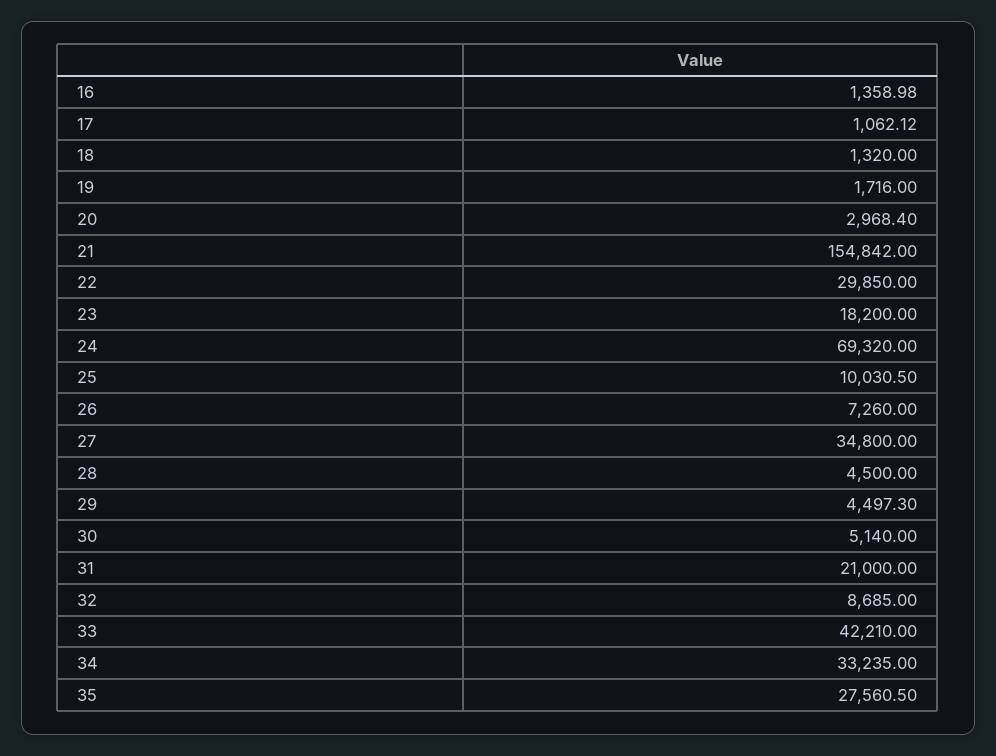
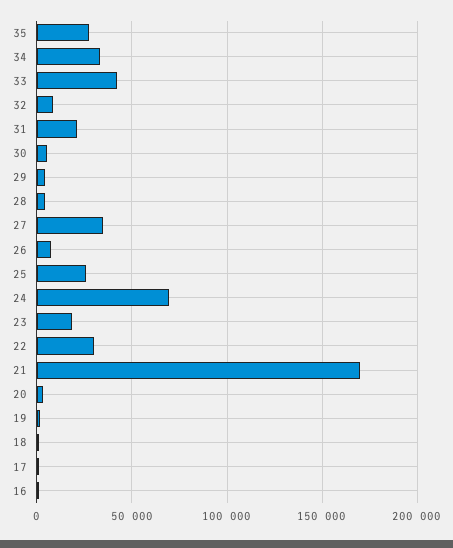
  {
    "16": 1358.98,
    "17": 1062.12,
    "18": 1320,
    "19": 1716,
    "20": 2968.4,
-   "21": 154842,
+   "21": 170000,
    "22": 29850,
    "23": 18200,
    "24": 69320,
-   "25": 10030.5,
+   "25": 25000,
    "26": 7260,
    "27": 34800,
    "28": 4500,
    "29": 4497.3,
    "30": 5140,
    "31": 21000,
    "32": 8685,
    "33": 42210,
    "34": 33235,
    "35": 27560.5
  }

